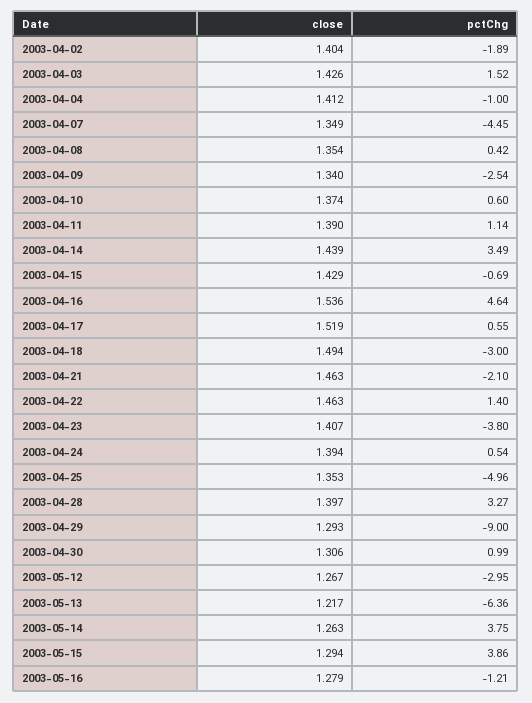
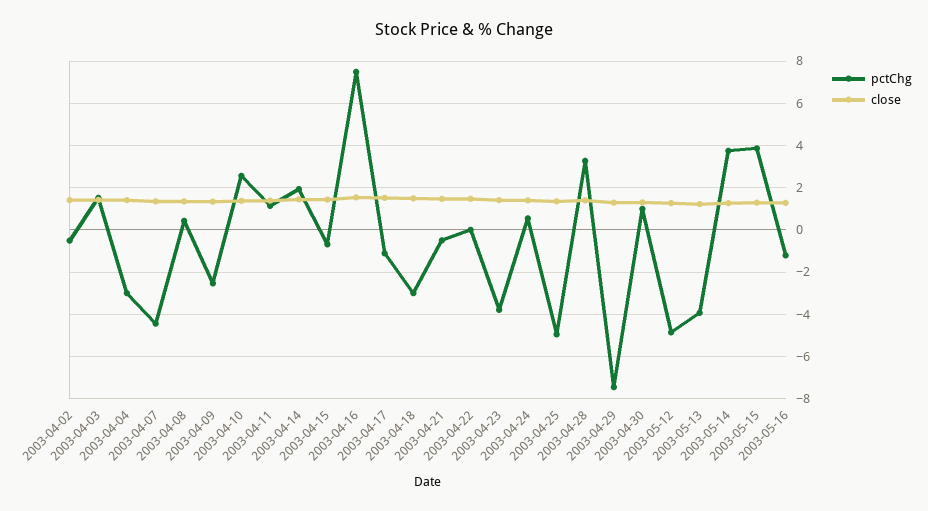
  {
    "close": {
      "2003-04-02": 1.404,
      "2003-04-03": 1.426,
      "2003-04-04": 1.412,
      "2003-04-07": 1.349,
      "2003-04-08": 1.354,
      "2003-04-09": 1.34,
      "2003-04-10": 1.374,
      "2003-04-11": 1.39,
      "2003-04-14": 1.439,
      "2003-04-15": 1.429,
      "2003-04-16": 1.536,
      "2003-04-17": 1.519,
      "2003-04-18": 1.494,
      "2003-04-21": 1.463,
      "2003-04-22": 1.463,
      "2003-04-23": 1.407,
      "2003-04-24": 1.394,
      "2003-04-25": 1.353,
      "2003-04-28": 1.397,
      "2003-04-29": 1.293,
      "2003-04-30": 1.306,
      "2003-05-12": 1.267,
      "2003-05-13": 1.217,
      "2003-05-14": 1.263,
      "2003-05-15": 1.294,
      "2003-05-16": 1.279
    },
    "pctChg": {
-     "2003-04-02": -1.89,
+     "2003-04-02": -0.5,
      "2003-04-03": 1.52,
-     "2003-04-04": -1,
+     "2003-04-04": -3,
      "2003-04-07": -4.45,
      "2003-04-08": 0.42,
      "2003-04-09": -2.54,
-     "2003-04-10": 0.6,
+     "2003-04-10": 2.5,
      "2003-04-11": 1.14,
-     "2003-04-14": 3.49,
+     "2003-04-14": 2,
      "2003-04-15": -0.69,
-     "2003-04-16": 4.64,
+     "2003-04-16": 7.5,
-     "2003-04-17": 0.55,
+     "2003-04-17": -1,
      "2003-04-18": -3,
-     "2003-04-21": -2.1,
+     "2003-04-21": -0.5,
-     "2003-04-22": 1.4,
+     "2003-04-22": 0,
      "2003-04-23": -3.8,
      "2003-04-24": 0.54,
      "2003-04-25": -4.96,
      "2003-04-28": 3.27,
-     "2003-04-29": -9,
+     "2003-04-29": -7.5,
      "2003-04-30": 0.99,
-     "2003-05-12": -2.95,
+     "2003-05-12": -5,
-     "2003-05-13": -6.36,
+     "2003-05-13": -4,
      "2003-05-14": 3.75,
      "2003-05-15": 3.86,
      "2003-05-16": -1.21
    }
  }

